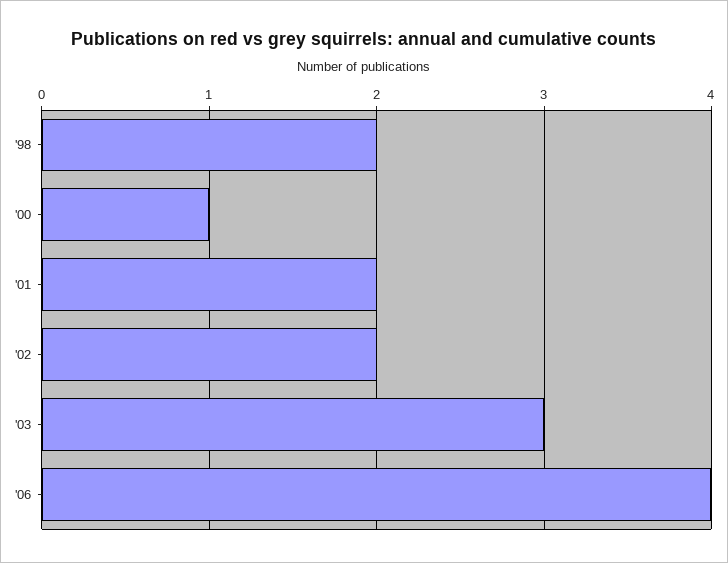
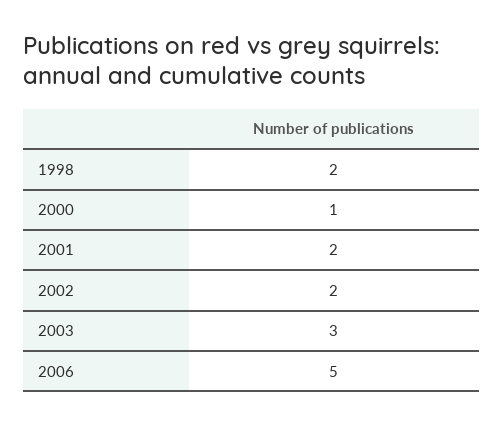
  {
    "'98": 2,
    "'00": 1,
    "'01": 2,
    "'02": 2,
    "'03": 3,
-   "'06": 4
+   "'06": 5
  }

